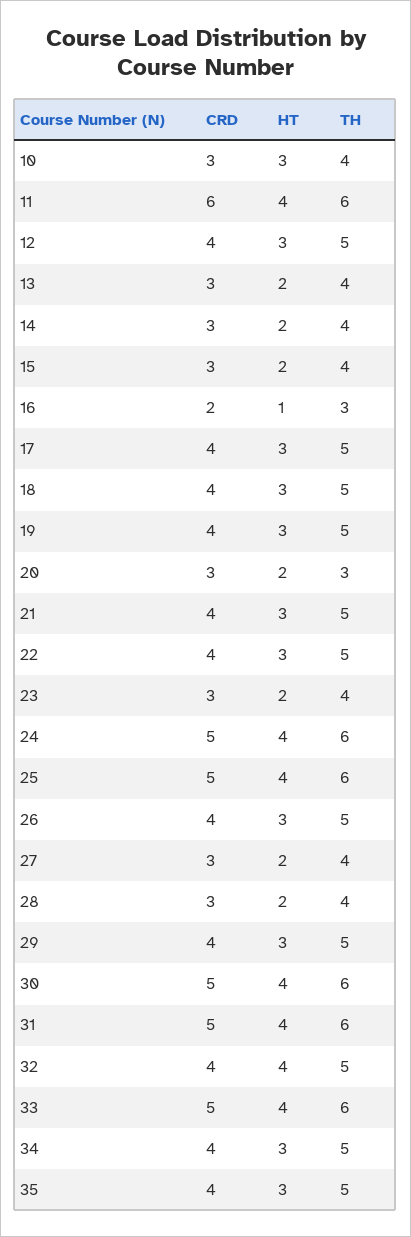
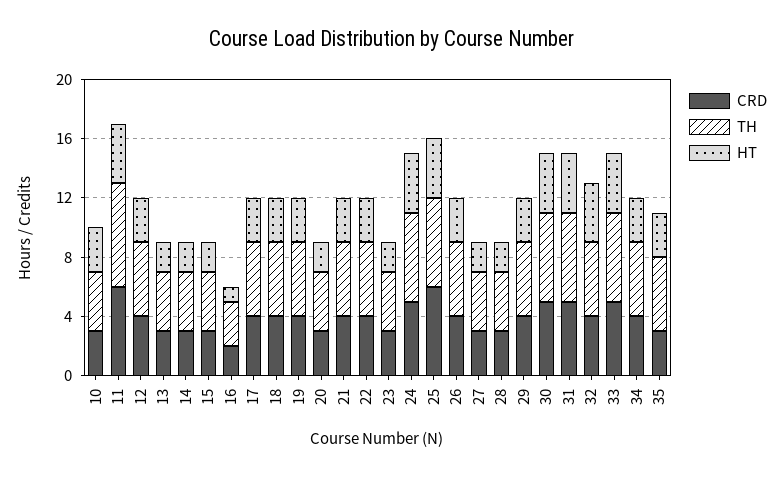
  {
    "CRD": {
      "10": 3,
      "11": 6,
      "12": 4,
      "13": 3,
      "14": 3,
      "15": 3,
      "16": 2,
      "17": 4,
      "18": 4,
      "19": 4,
      "20": 3,
      "21": 4,
      "22": 4,
      "23": 3,
      "24": 5,
-     "25": 5,
+     "25": 6,
      "26": 4,
      "27": 3,
      "28": 3,
      "29": 4,
      "30": 5,
      "31": 5,
      "32": 4,
      "33": 5,
      "34": 4,
-     "35": 4
+     "35": 3
    },
    "HT": {
      "10": 3,
      "11": 4,
      "12": 3,
      "13": 2,
      "14": 2,
      "15": 2,
      "16": 1,
      "17": 3,
      "18": 3,
      "19": 3,
      "20": 2,
      "21": 3,
      "22": 3,
      "23": 2,
      "24": 4,
      "25": 4,
      "26": 3,
      "27": 2,
      "28": 2,
      "29": 3,
      "30": 4,
      "31": 4,
      "32": 4,
      "33": 4,
      "34": 3,
      "35": 3
    },
    "TH": {
      "10": 4,
-     "11": 6,
+     "11": 7,
      "12": 5,
      "13": 4,
      "14": 4,
      "15": 4,
      "16": 3,
      "17": 5,
      "18": 5,
      "19": 5,
-     "20": 3,
+     "20": 4,
      "21": 5,
      "22": 5,
      "23": 4,
      "24": 6,
      "25": 6,
      "26": 5,
      "27": 4,
      "28": 4,
      "29": 5,
      "30": 6,
      "31": 6,
      "32": 5,
      "33": 6,
      "34": 5,
      "35": 5
    }
  }

